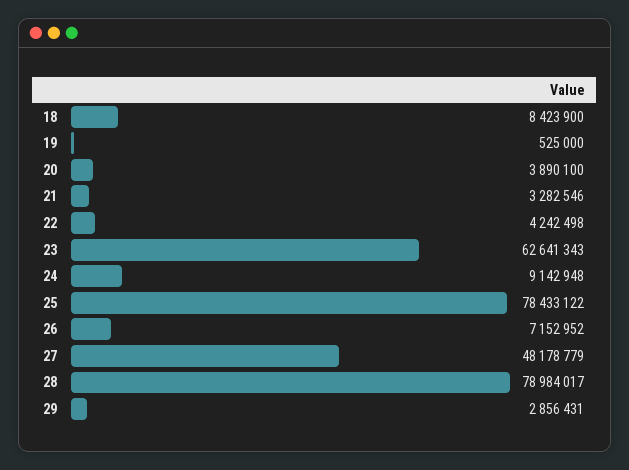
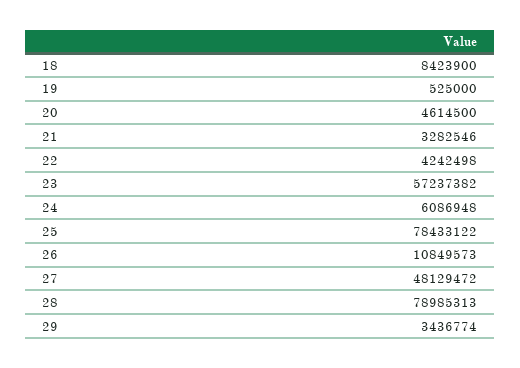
  {
    "18": 8423900,
    "19": 525000,
-   "20": 3890100,
+   "20": 4614500,
    "21": 3282546,
    "22": 4242498,
-   "23": 62641343,
+   "23": 57237382,
-   "24": 9142948,
+   "24": 6086948,
    "25": 78433122,
-   "26": 7152952,
+   "26": 10849573,
-   "27": 48178779,
+   "27": 48129472,
-   "28": 78984017,
+   "28": 78985313,
-   "29": 2856431
+   "29": 3436774
  }

